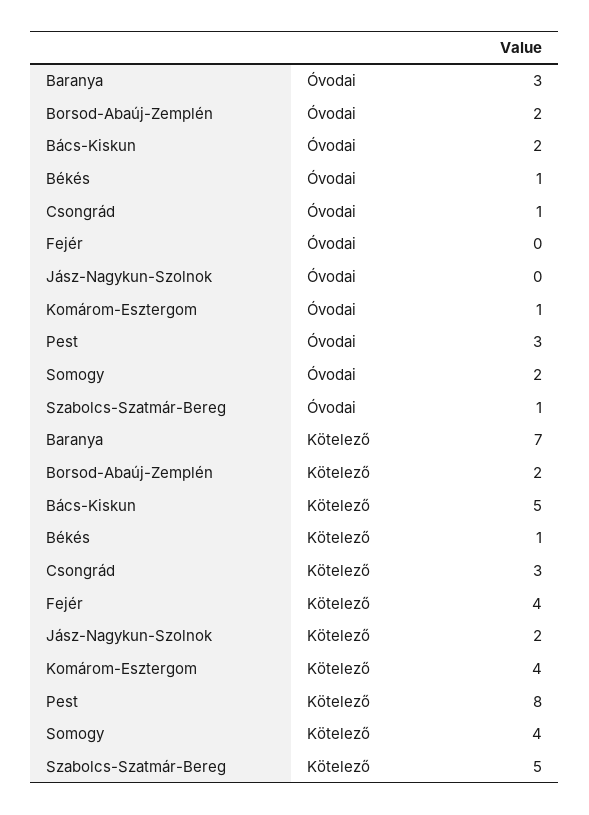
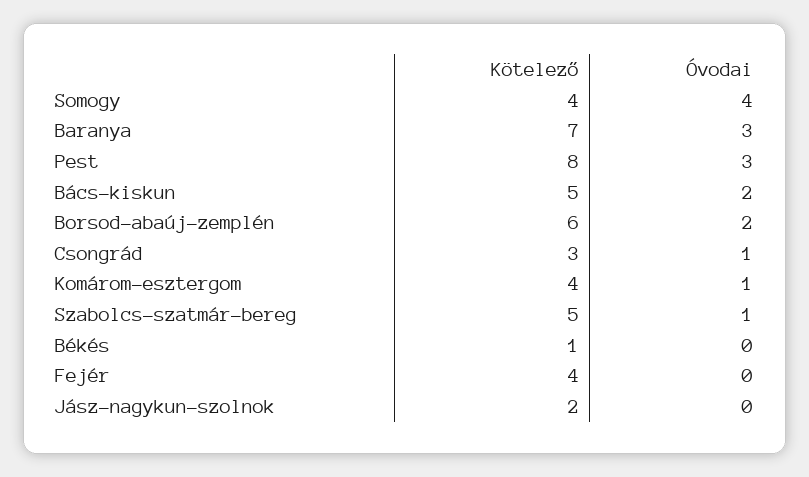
  {
    "Baranya": {
      "Óvodai": 3,
      "Kötelező": 7
    },
    "Borsod-Abaúj-Zemplén": {
      "Óvodai": 2,
-     "Kötelező": 2
+     "Kötelező": 6
    },
    "Bács-Kiskun": {
      "Óvodai": 2,
      "Kötelező": 5
    },
    "Békés": {
-     "Óvodai": 1,
+     "Óvodai": 0,
      "Kötelező": 1
    },
    "Csongrád": {
      "Óvodai": 1,
      "Kötelező": 3
    },
    "Fejér": {
      "Óvodai": 0,
      "Kötelező": 4
    },
    "Jász-Nagykun-Szolnok": {
      "Óvodai": 0,
      "Kötelező": 2
    },
    "Komárom-Esztergom": {
      "Óvodai": 1,
      "Kötelező": 4
    },
    "Pest": {
      "Óvodai": 3,
      "Kötelező": 8
    },
    "Somogy": {
-     "Óvodai": 2,
+     "Óvodai": 4,
      "Kötelező": 4
    },
    "Szabolcs-Szatmár-Bereg": {
      "Óvodai": 1,
      "Kötelező": 5
    }
  }

